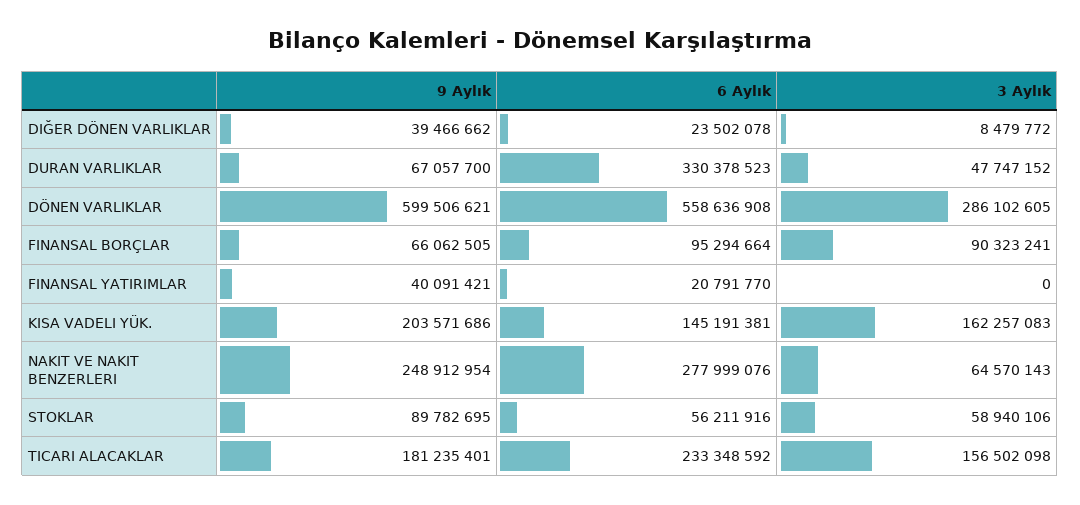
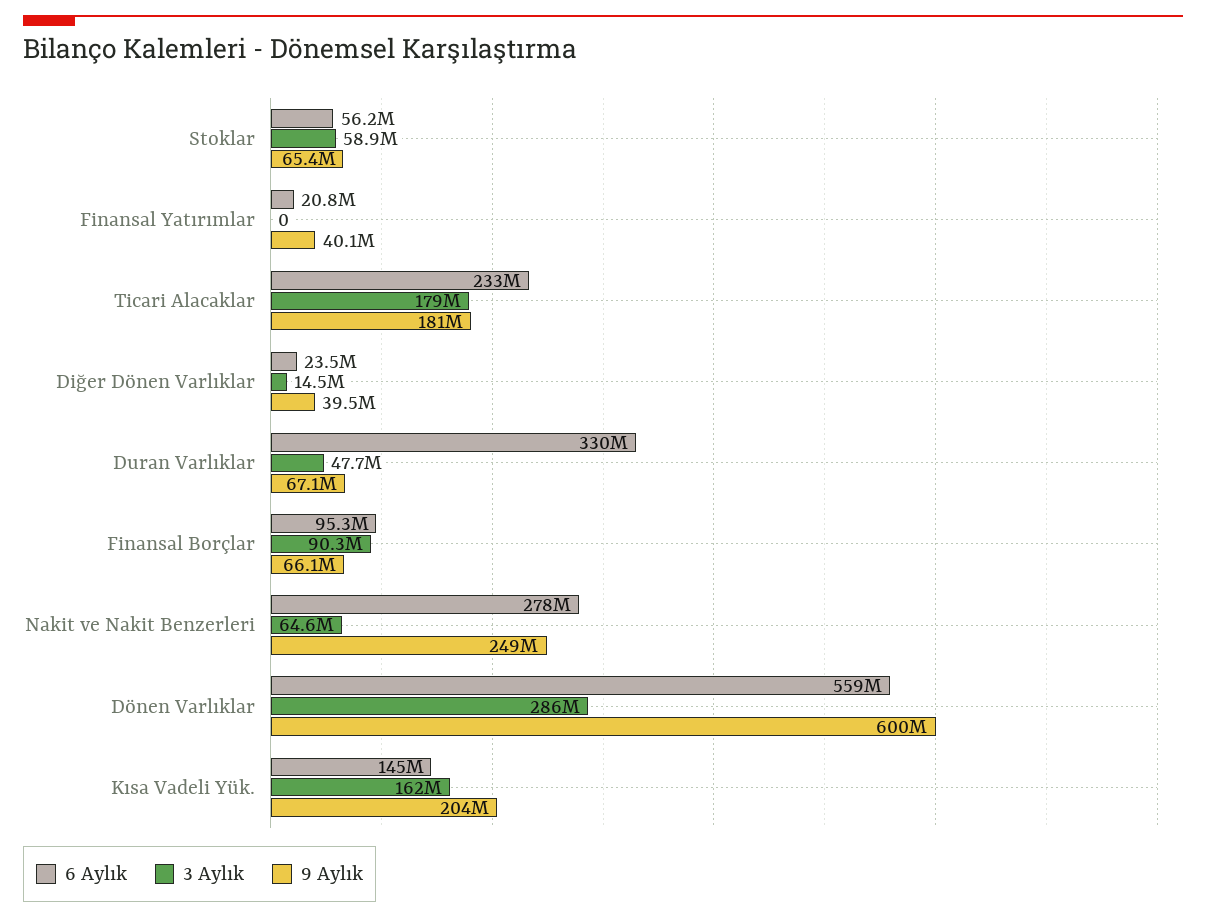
  {
    "9 Aylık": {
      "DIĞER DÖNEN VARLIKLAR": 39466662,
      "DURAN VARLIKLAR": 67057700,
      "DÖNEN VARLIKLAR": 599506621,
      "FINANSAL BORÇLAR": 66062505,
      "FINANSAL YATIRIMLAR": 40091421,
      "KISA VADELI YÜK.": 203571686,
      "NAKIT VE NAKIT BENZERLERI": 248912954,
-     "STOKLAR": 89782695,
+     "STOKLAR": 65400000,
      "TICARI ALACAKLAR": 181235401
    },
    "6 Aylık": {
      "DIĞER DÖNEN VARLIKLAR": 23502078,
      "DURAN VARLIKLAR": 330378523,
      "DÖNEN VARLIKLAR": 558636908,
      "FINANSAL BORÇLAR": 95294664,
      "FINANSAL YATIRIMLAR": 20791770,
      "KISA VADELI YÜK.": 145191381,
      "NAKIT VE NAKIT BENZERLERI": 277999076,
      "STOKLAR": 56211916,
      "TICARI ALACAKLAR": 233348592
    },
    "3 Aylık": {
-     "DIĞER DÖNEN VARLIKLAR": 8479772,
+     "DIĞER DÖNEN VARLIKLAR": 14500000,
      "DURAN VARLIKLAR": 47747152,
      "DÖNEN VARLIKLAR": 286102605,
      "FINANSAL BORÇLAR": 90323241,
      "FINANSAL YATIRIMLAR": 0,
      "KISA VADELI YÜK.": 162257083,
      "NAKIT VE NAKIT BENZERLERI": 64570143,
      "STOKLAR": 58940106,
-     "TICARI ALACAKLAR": 156502098
+     "TICARI ALACAKLAR": 179000000
    }
  }

